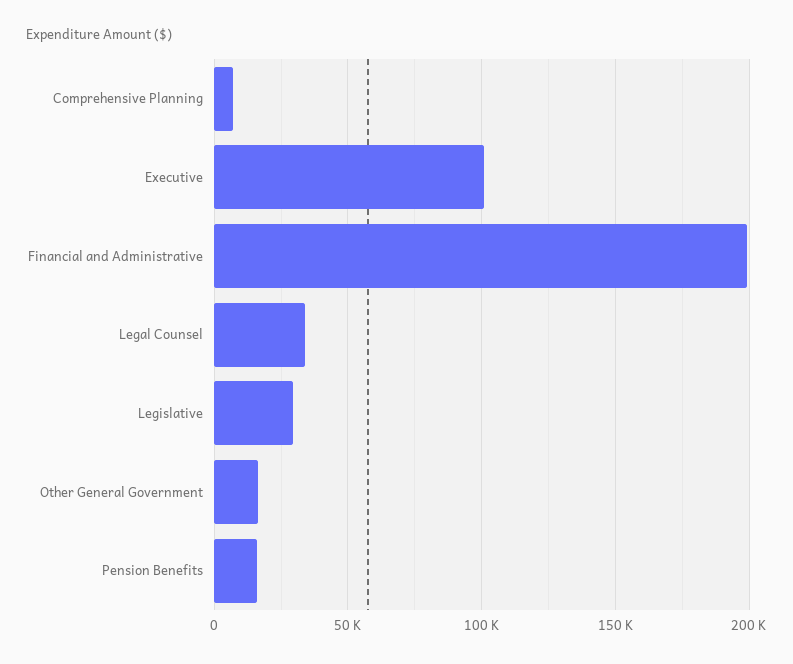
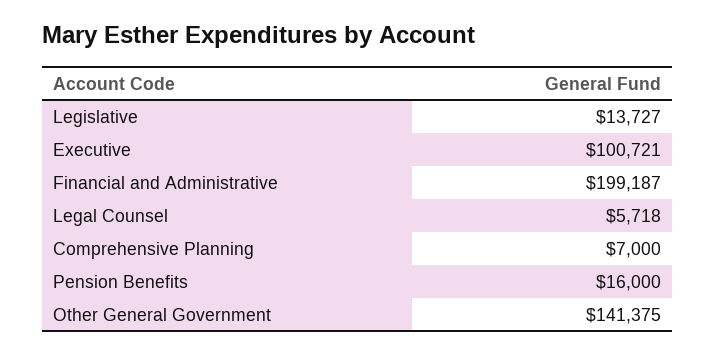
  {
    "Comprehensive Planning": 7000,
    "Executive": 100721,
    "Financial and Administrative": 199187,
-   "Legal Counsel": 35000,
+   "Legal Counsel": 5718,
-   "Legislative": 30000,
+   "Legislative": 13727,
-   "Other General Government": 15000,
+   "Other General Government": 141375,
    "Pension Benefits": 16000
  }

